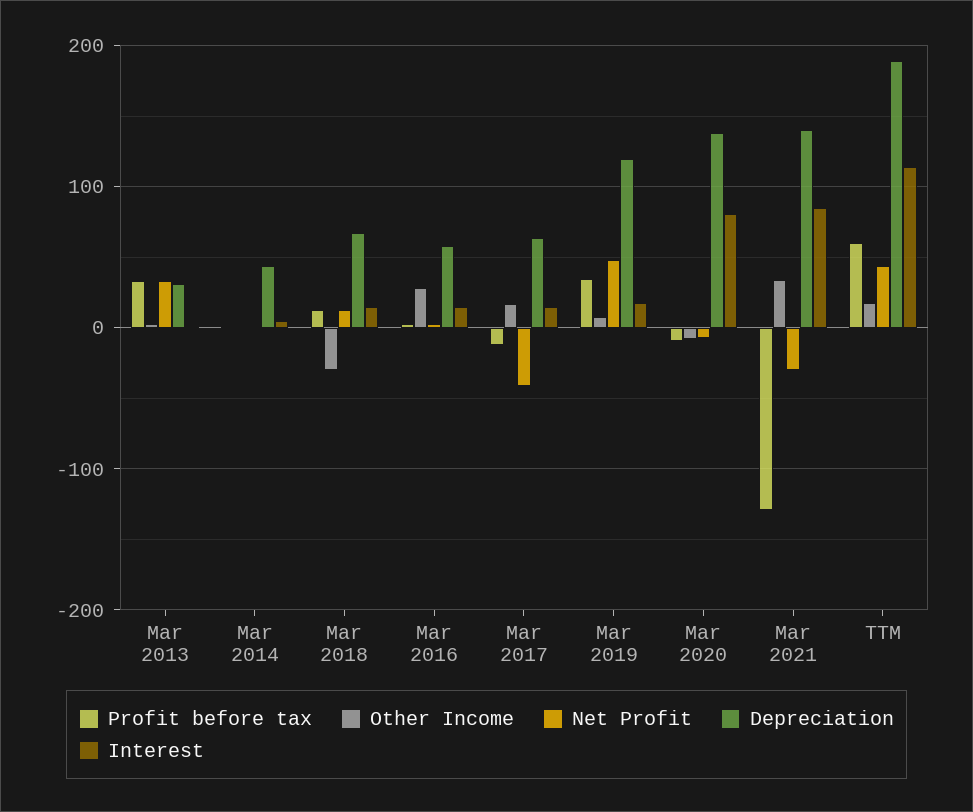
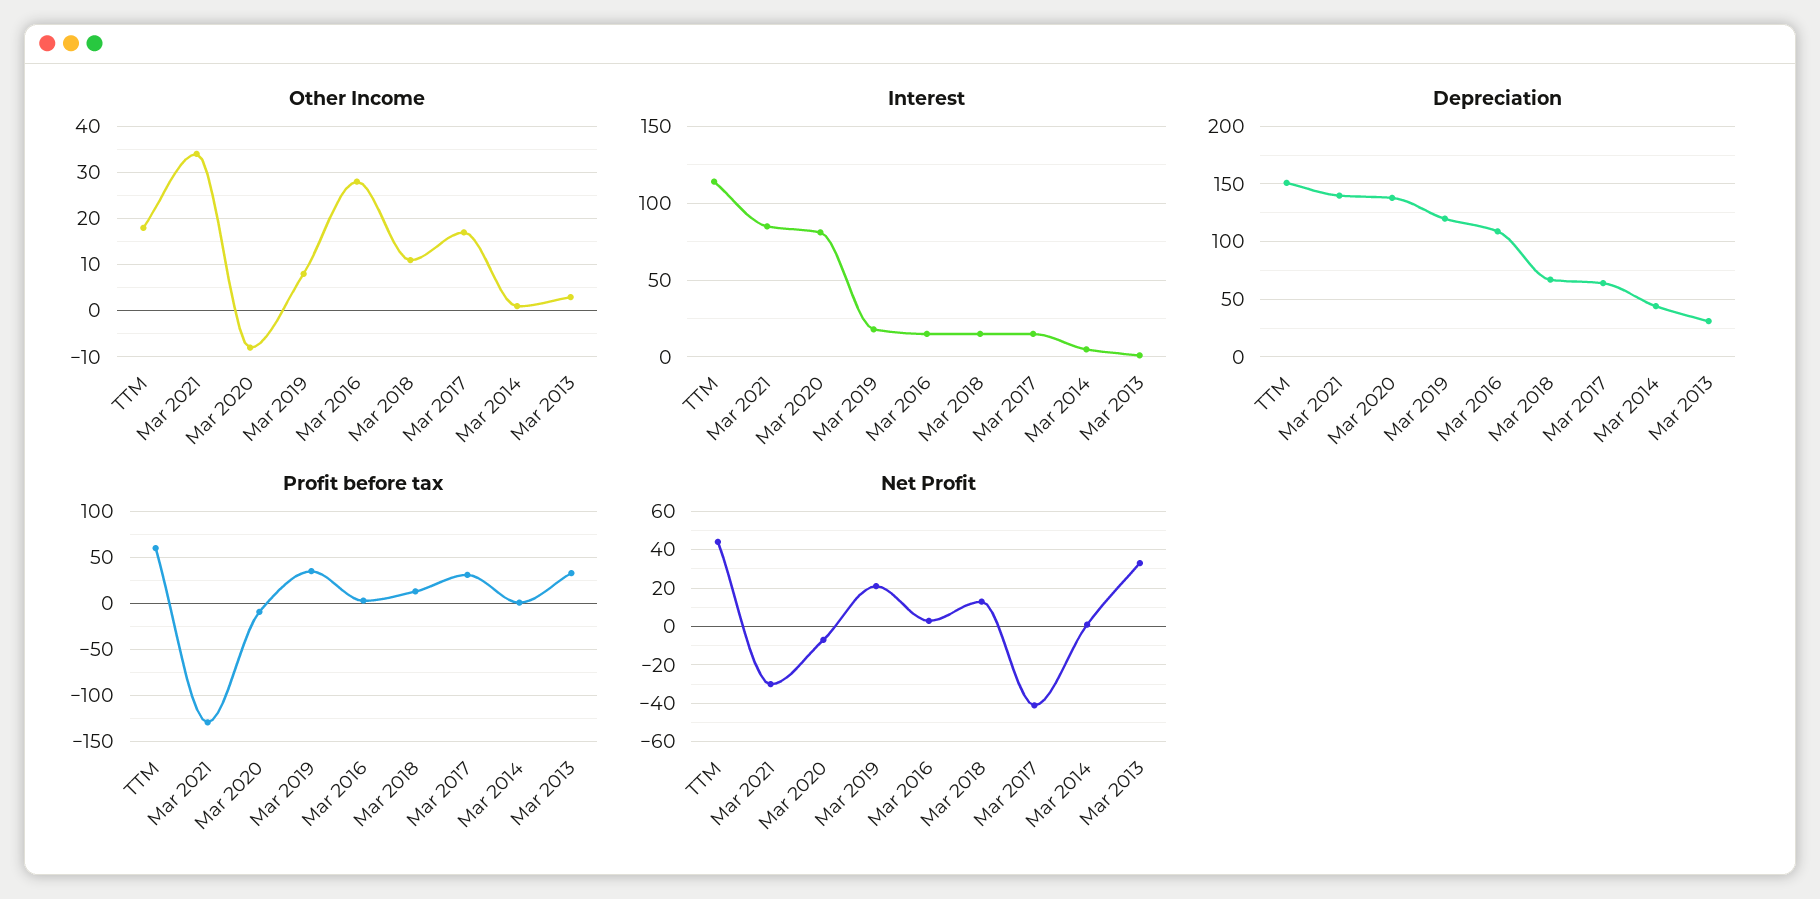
  {
    "Profit before tax": {
      "Mar 2013": 30,
      "Mar 2014": 0,
      "Mar 2018": 10,
      "Mar 2016": 0,
-     "Mar 2017": -10,
+     "Mar 2017": 30,
      "Mar 2019": 40,
      "Mar 2020": -10,
      "Mar 2021": -130,
      "TTM": 60
    },
    "Other Income": {
      "Mar 2013": 5,
      "Mar 2014": 0,
-     "Mar 2018": -30,
+     "Mar 2018": 10,
      "Mar 2016": 30,
      "Mar 2017": 15,
      "Mar 2019": 10,
      "Mar 2020": -10,
      "Mar 2021": 35,
      "TTM": 20
    },
    "Net Profit": {
      "Mar 2013": 35,
      "Mar 2014": 0,
      "Mar 2018": 15,
      "Mar 2016": 5,
      "Mar 2017": -40,
-     "Mar 2019": 50,
+     "Mar 2019": 20,
      "Mar 2020": -5,
      "Mar 2021": -30,
      "TTM": 45
    },
    "Depreciation": {
      "Mar 2013": 30,
      "Mar 2014": 40,
      "Mar 2018": 70,
-     "Mar 2016": 60,
+     "Mar 2016": 110,
      "Mar 2017": 60,
      "Mar 2019": 120,
      "Mar 2020": 140,
      "Mar 2021": 140,
-     "TTM": 190
+     "TTM": 150
    },
    "Interest": {
      "Mar 2013": 0,
      "Mar 2014": 5,
      "Mar 2018": 15,
      "Mar 2016": 15,
      "Mar 2017": 15,
      "Mar 2019": 20,
      "Mar 2020": 80,
      "Mar 2021": 85,
      "TTM": 115
    }
  }

